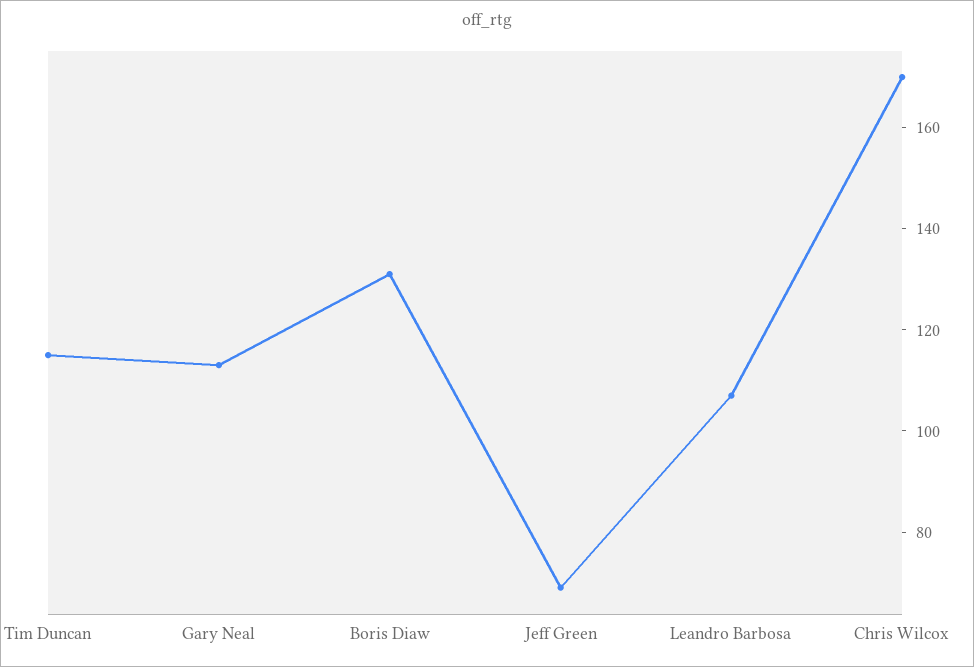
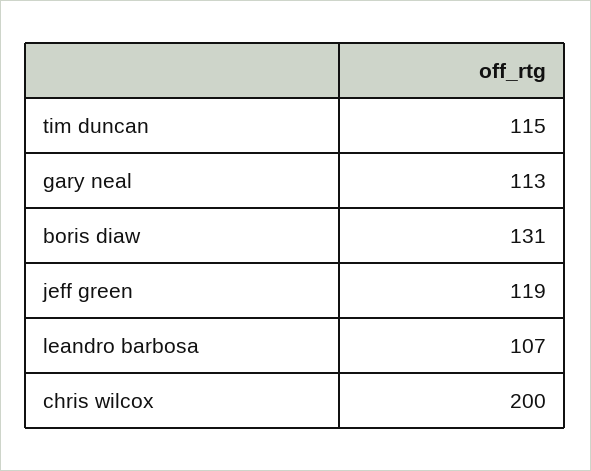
  {
    "Tim Duncan": 115,
    "Gary Neal": 113,
    "Boris Diaw": 131,
-   "Jeff Green": 70,
+   "Jeff Green": 119,
    "Leandro Barbosa": 107,
-   "Chris Wilcox": 170
+   "Chris Wilcox": 200
  }

